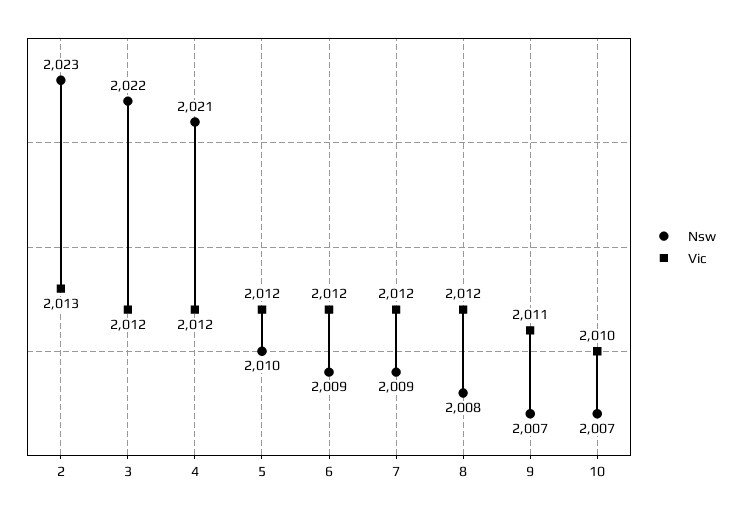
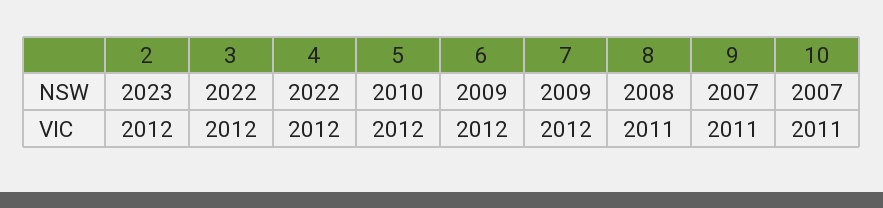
  {
    "Nsw": {
      "2": 2023,
      "3": 2022,
-     "4": 2021,
+     "4": 2022,
      "5": 2010,
      "6": 2009,
      "7": 2009,
      "8": 2008,
      "9": 2007,
      "10": 2007
    },
    "Vic": {
-     "2": 2013,
+     "2": 2012,
      "3": 2012,
      "4": 2012,
      "5": 2012,
      "6": 2012,
      "7": 2012,
-     "8": 2012,
+     "8": 2011,
      "9": 2011,
-     "10": 2010
+     "10": 2011
    }
  }

